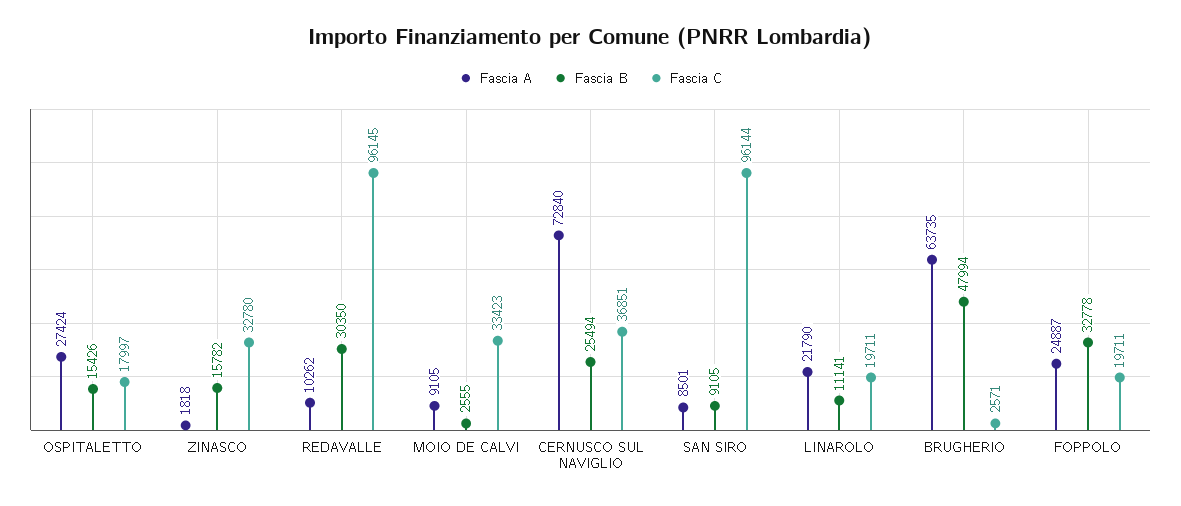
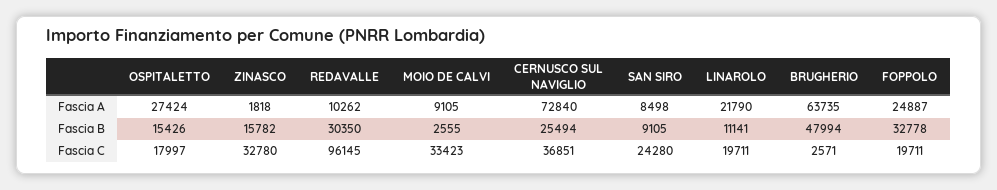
  {
    "Fascia A": {
      "OSPITALETTO": 27424,
      "ZINASCO": 1818,
      "REDAVALLE": 10262,
      "MOIO DE CALVI": 9105,
      "CERNUSCO SUL NAVIGLIO": 72840,
-     "SAN SIRO": 8501,
+     "SAN SIRO": 8498,
      "LINAROLO": 21790,
      "BRUGHERIO": 63735,
      "FOPPOLO": 24887
    },
    "Fascia B": {
      "OSPITALETTO": 15426,
      "ZINASCO": 15782,
      "REDAVALLE": 30350,
      "MOIO DE CALVI": 2555,
      "CERNUSCO SUL NAVIGLIO": 25494,
      "SAN SIRO": 9105,
      "LINAROLO": 11141,
      "BRUGHERIO": 47994,
      "FOPPOLO": 32778
    },
    "Fascia C": {
      "OSPITALETTO": 17997,
      "ZINASCO": 32780,
      "REDAVALLE": 96145,
      "MOIO DE CALVI": 33423,
      "CERNUSCO SUL NAVIGLIO": 36851,
-     "SAN SIRO": 96144,
+     "SAN SIRO": 24280,
      "LINAROLO": 19711,
      "BRUGHERIO": 2571,
      "FOPPOLO": 19711
    }
  }

